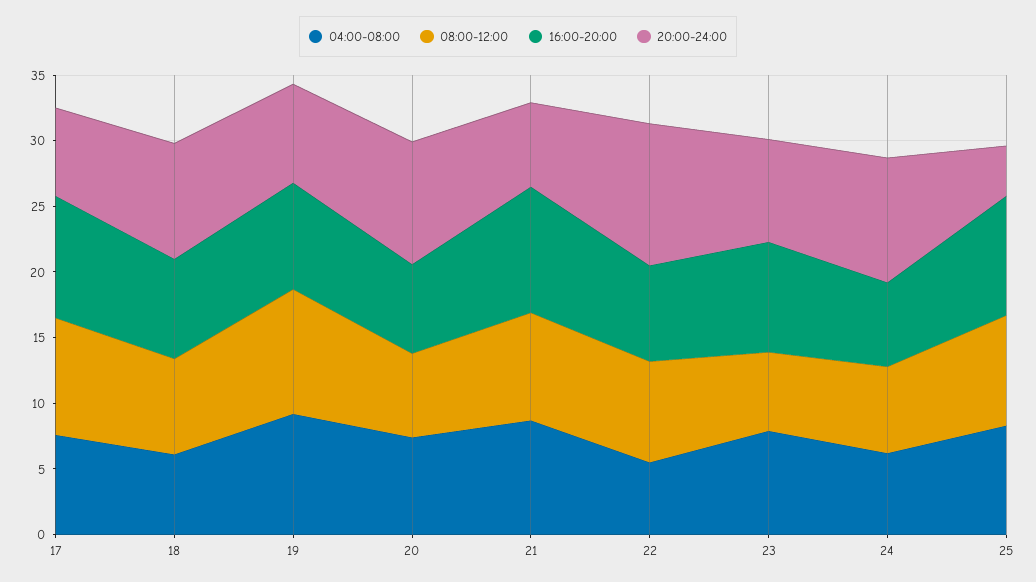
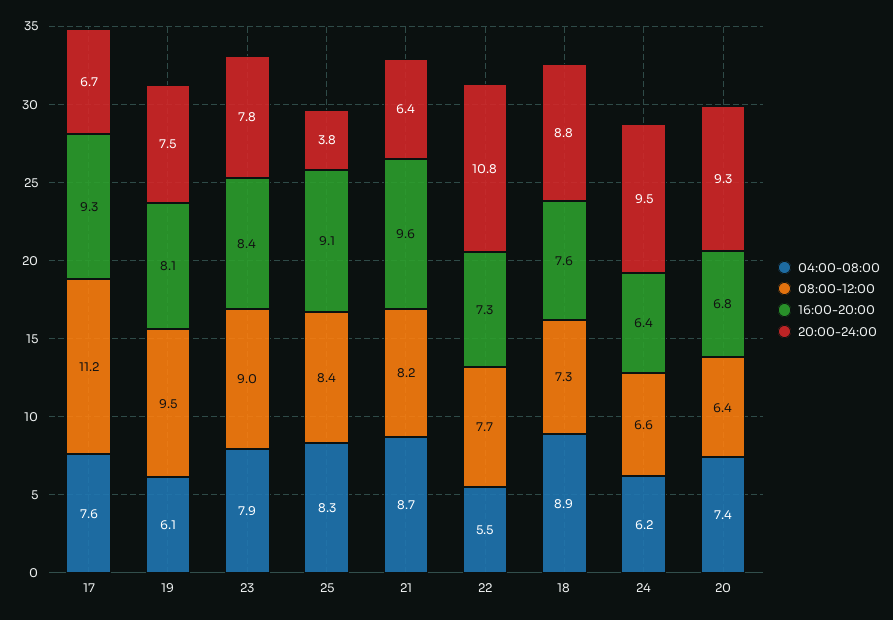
  {
    "04:00-08:00": {
      "17": 7.6,
-     "18": 6,
+     "18": 8.9,
-     "19": 9,
+     "19": 6.1,
      "20": 7.4,
      "21": 8.7,
      "22": 5.5,
      "23": 7.9,
      "24": 6.2,
      "25": 8.3
    },
    "08:00-12:00": {
-     "17": 9,
+     "17": 11.2,
      "18": 7.3,
      "19": 9.5,
      "20": 6.4,
      "21": 8.2,
      "22": 7.7,
-     "23": 6,
+     "23": 9,
      "24": 6.6,
      "25": 8.4
    },
    "16:00-20:00": {
      "17": 9.3,
      "18": 7.6,
      "19": 8.1,
      "20": 6.8,
      "21": 9.6,
      "22": 7.3,
      "23": 8.4,
      "24": 6.4,
      "25": 9.1
    },
    "20:00-24:00": {
      "17": 6.7,
      "18": 8.8,
      "19": 7.5,
      "20": 9.3,
      "21": 6.4,
      "22": 10.8,
      "23": 7.8,
      "24": 9.5,
      "25": 3.8
    }
  }

